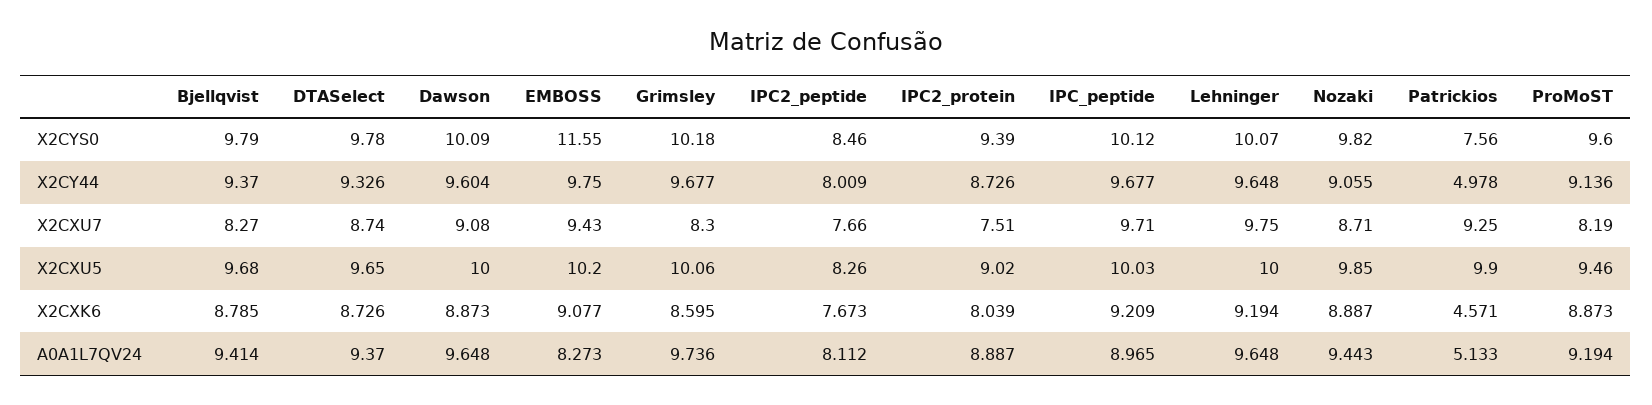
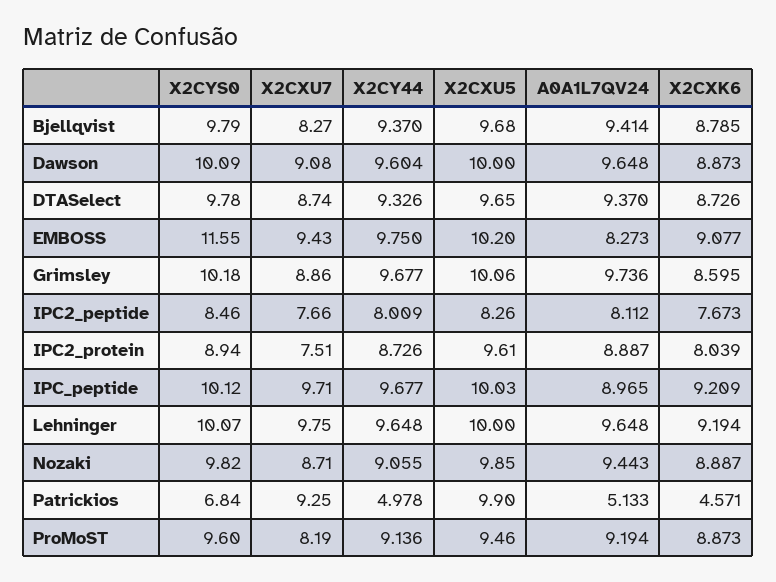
  {
    "Bjellqvist": {
      "X2CYS0": 9.79,
      "X2CY44": 9.37,
      "X2CXU7": 8.27,
      "X2CXU5": 9.68,
      "X2CXK6": 8.785,
      "A0A1L7QV24": 9.414
    },
    "DTASelect": {
      "X2CYS0": 9.78,
      "X2CY44": 9.326,
      "X2CXU7": 8.74,
      "X2CXU5": 9.65,
      "X2CXK6": 8.726,
      "A0A1L7QV24": 9.37
    },
    "Dawson": {
      "X2CYS0": 10.09,
      "X2CY44": 9.604,
      "X2CXU7": 9.08,
      "X2CXU5": 10,
      "X2CXK6": 8.873,
      "A0A1L7QV24": 9.648
    },
    "EMBOSS": {
      "X2CYS0": 11.55,
      "X2CY44": 9.75,
      "X2CXU7": 9.43,
      "X2CXU5": 10.2,
      "X2CXK6": 9.077,
      "A0A1L7QV24": 8.273
    },
    "Grimsley": {
      "X2CYS0": 10.18,
      "X2CY44": 9.677,
-     "X2CXU7": 8.3,
+     "X2CXU7": 8.86,
      "X2CXU5": 10.06,
      "X2CXK6": 8.595,
      "A0A1L7QV24": 9.736
    },
    "IPC2_peptide": {
      "X2CYS0": 8.46,
      "X2CY44": 8.009,
      "X2CXU7": 7.66,
      "X2CXU5": 8.26,
      "X2CXK6": 7.673,
      "A0A1L7QV24": 8.112
    },
    "IPC2_protein": {
-     "X2CYS0": 9.39,
+     "X2CYS0": 8.94,
      "X2CY44": 8.726,
      "X2CXU7": 7.51,
-     "X2CXU5": 9.02,
+     "X2CXU5": 9.61,
      "X2CXK6": 8.039,
      "A0A1L7QV24": 8.887
    },
    "IPC_peptide": {
      "X2CYS0": 10.12,
      "X2CY44": 9.677,
      "X2CXU7": 9.71,
      "X2CXU5": 10.03,
      "X2CXK6": 9.209,
      "A0A1L7QV24": 8.965
    },
    "Lehninger": {
      "X2CYS0": 10.07,
      "X2CY44": 9.648,
      "X2CXU7": 9.75,
      "X2CXU5": 10,
      "X2CXK6": 9.194,
      "A0A1L7QV24": 9.648
    },
    "Nozaki": {
      "X2CYS0": 9.82,
      "X2CY44": 9.055,
      "X2CXU7": 8.71,
      "X2CXU5": 9.85,
      "X2CXK6": 8.887,
      "A0A1L7QV24": 9.443
    },
    "Patrickios": {
-     "X2CYS0": 7.56,
+     "X2CYS0": 6.84,
      "X2CY44": 4.978,
      "X2CXU7": 9.25,
      "X2CXU5": 9.9,
      "X2CXK6": 4.571,
      "A0A1L7QV24": 5.133
    },
    "ProMoST": {
      "X2CYS0": 9.6,
      "X2CY44": 9.136,
      "X2CXU7": 8.19,
      "X2CXU5": 9.46,
      "X2CXK6": 8.873,
      "A0A1L7QV24": 9.194
    }
  }

